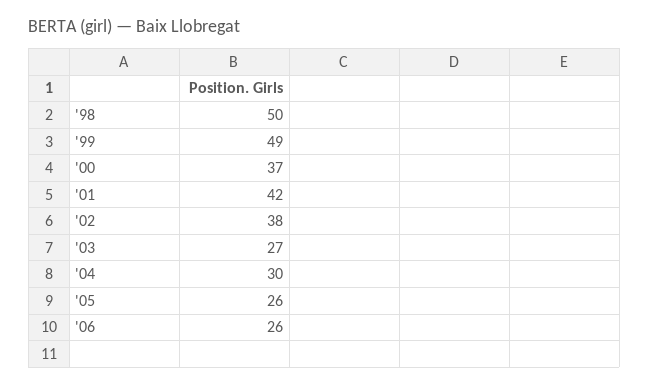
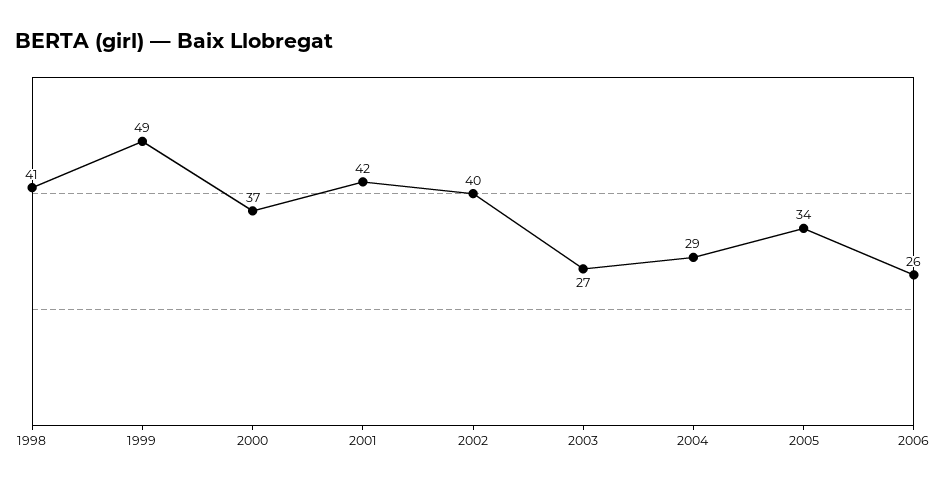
  {
-   "'98": 50,
+   "'98": 41,
    "'99": 49,
    "'00": 37,
    "'01": 42,
-   "'02": 38,
+   "'02": 40,
    "'03": 27,
-   "'04": 30,
+   "'04": 29,
-   "'05": 26,
+   "'05": 34,
    "'06": 26
  }

